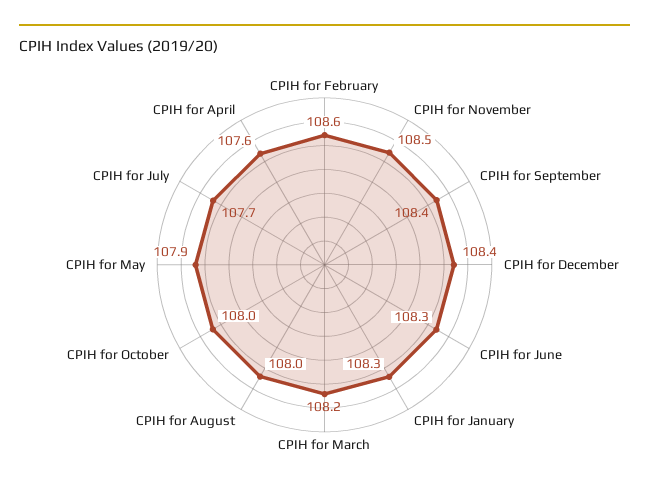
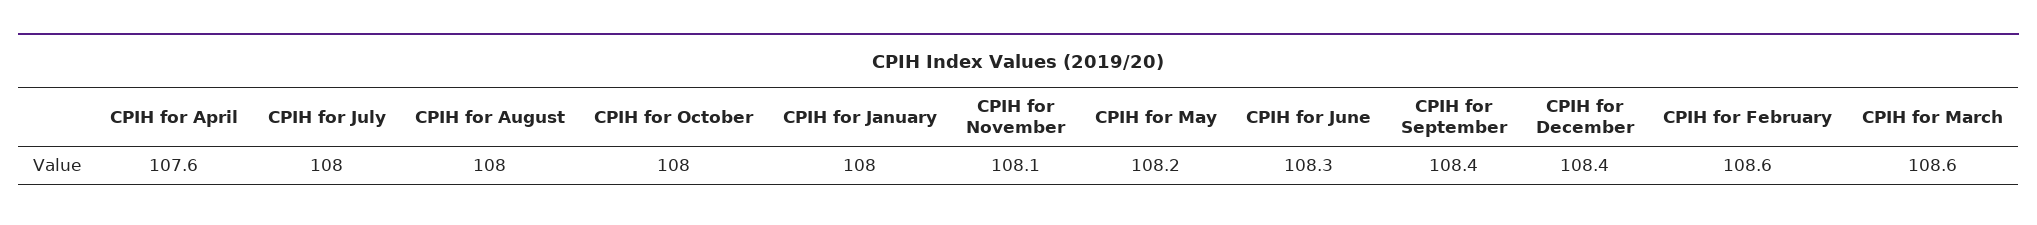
  {
    "CPIH for February": 108.6,
-   "CPIH for November": 108.5,
+   "CPIH for November": 108.1,
    "CPIH for September": 108.4,
    "CPIH for December": 108.4,
    "CPIH for June": 108.3,
-   "CPIH for January": 108.3,
+   "CPIH for January": 108,
-   "CPIH for March": 108.2,
+   "CPIH for March": 108.6,
    "CPIH for August": 108,
    "CPIH for October": 108,
-   "CPIH for May": 107.9,
+   "CPIH for May": 108.2,
-   "CPIH for July": 107.7,
+   "CPIH for July": 108,
    "CPIH for April": 107.6
  }

